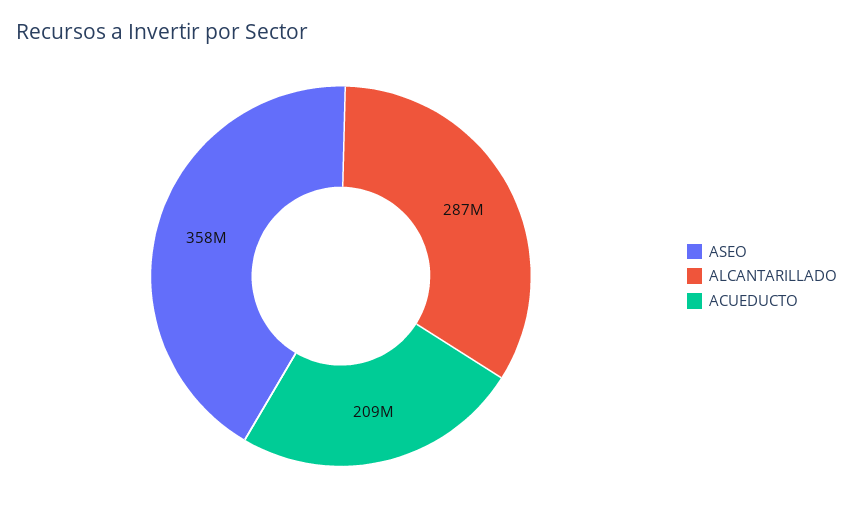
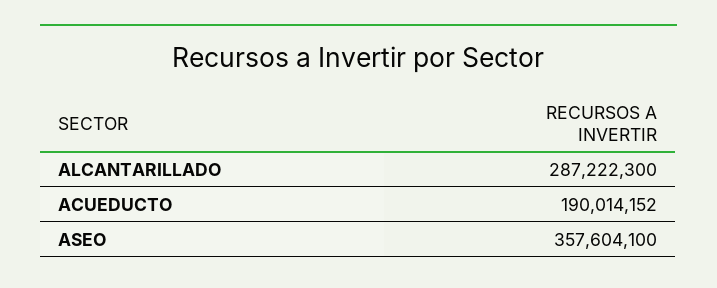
  {
    "ASEO": 357604100,
    "ALCANTARILLADO": 287222300,
-   "ACUEDUCTO": 209000000
+   "ACUEDUCTO": 190014152
  }

